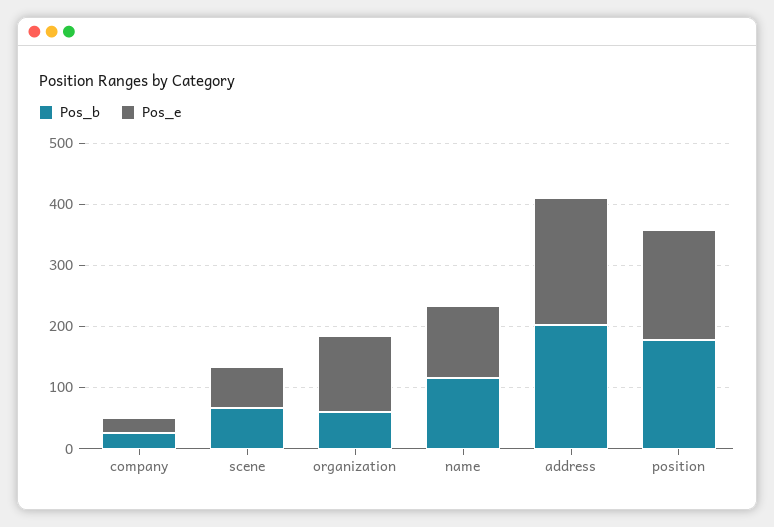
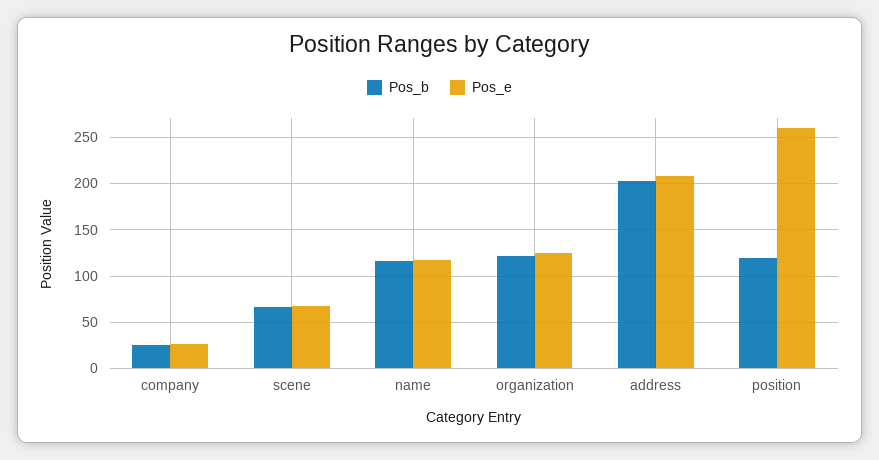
  {
    "Pos_b": {
      "company": 30,
      "scene": 70,
-     "organization": 60,
+     "organization": 120,
      "name": 120,
      "address": 200,
-     "position": 180
+     "position": 120
    },
    "Pos_e": {
      "company": 30,
      "scene": 70,
      "organization": 130,
      "name": 120,
      "address": 210,
-     "position": 180
+     "position": 260
    }
  }

